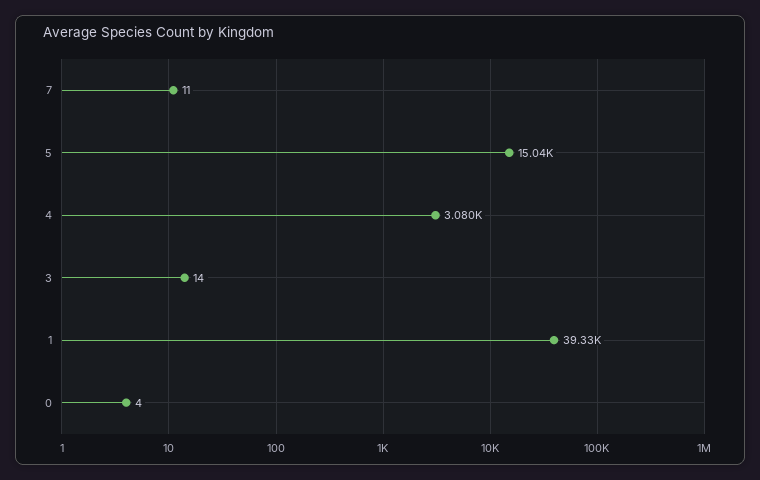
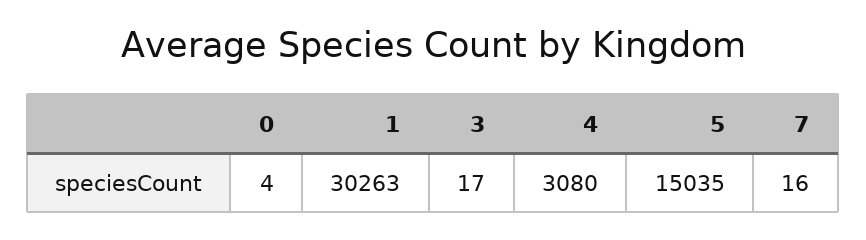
  {
-   "7": 11,
+   "7": 16,
    "5": 15035,
    "4": 3080,
-   "3": 14,
+   "3": 17,
-   "1": 39330,
+   "1": 30263,
    "0": 4
  }

